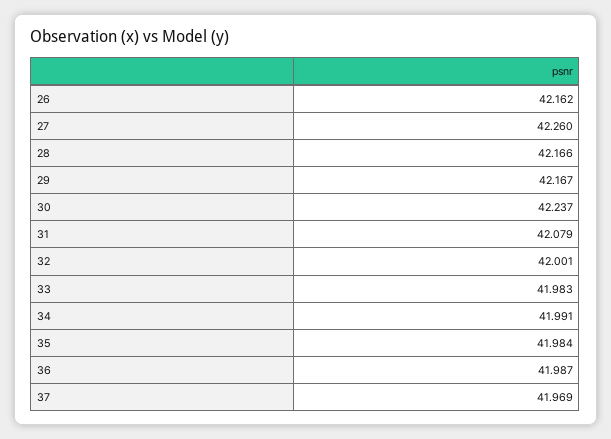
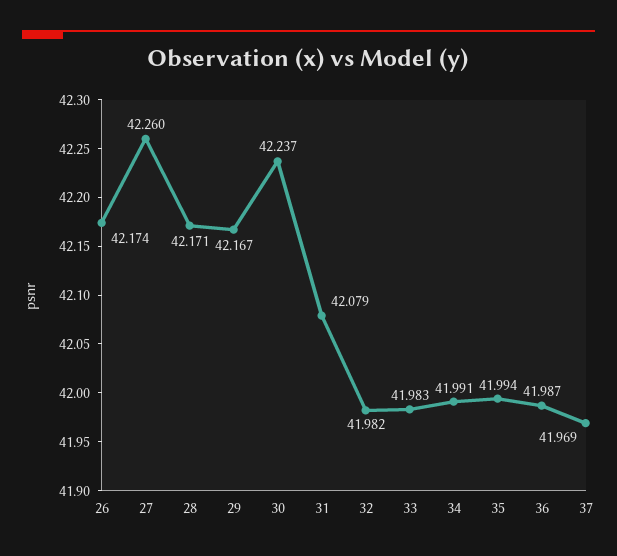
  {
-   "26": 42.162,
+   "26": 42.174,
    "27": 42.26,
-   "28": 42.166,
+   "28": 42.171,
    "29": 42.167,
    "30": 42.237,
    "31": 42.079,
-   "32": 42.001,
+   "32": 41.982,
    "33": 41.983,
    "34": 41.991,
-   "35": 41.984,
+   "35": 41.994,
    "36": 41.987,
    "37": 41.969
  }

